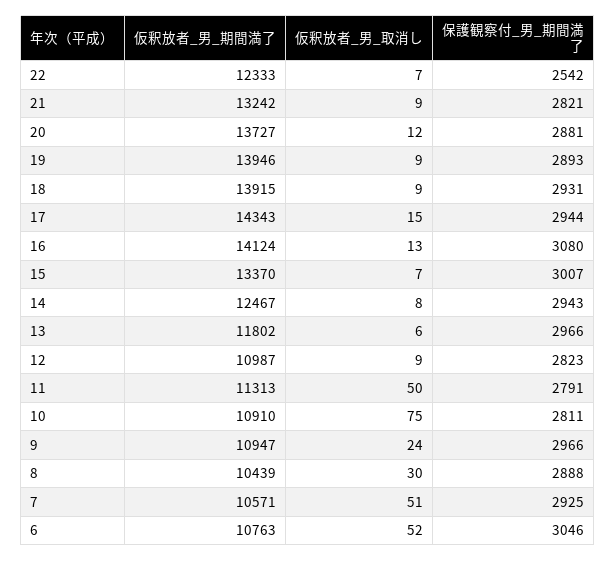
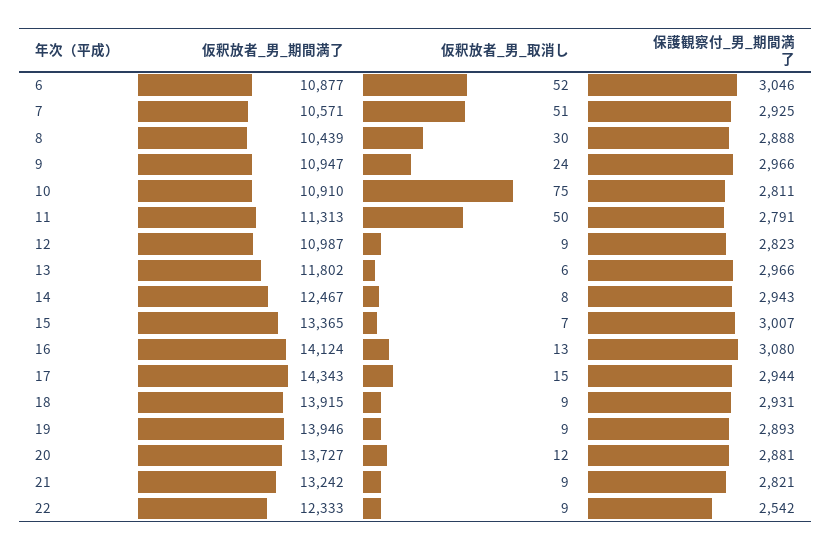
  {
    "仮釈放者_男_期間満了": {
      "22": 12333,
      "21": 13242,
      "20": 13727,
      "19": 13946,
      "18": 13915,
      "17": 14343,
      "16": 14124,
-     "15": 13370,
+     "15": 13365,
      "14": 12467,
      "13": 11802,
      "12": 10987,
      "11": 11313,
      "10": 10910,
      "9": 10947,
      "8": 10439,
      "7": 10571,
-     "6": 10763
+     "6": 10877
    },
    "仮釈放者_男_取消し": {
-     "22": 7,
+     "22": 9,
      "21": 9,
      "20": 12,
      "19": 9,
      "18": 9,
      "17": 15,
      "16": 13,
      "15": 7,
      "14": 8,
      "13": 6,
      "12": 9,
      "11": 50,
      "10": 75,
      "9": 24,
      "8": 30,
      "7": 51,
      "6": 52
    },
    "保護観察付_男_期間満了": {
      "22": 2542,
      "21": 2821,
      "20": 2881,
      "19": 2893,
      "18": 2931,
      "17": 2944,
      "16": 3080,
      "15": 3007,
      "14": 2943,
      "13": 2966,
      "12": 2823,
      "11": 2791,
      "10": 2811,
      "9": 2966,
      "8": 2888,
      "7": 2925,
      "6": 3046
    }
  }

